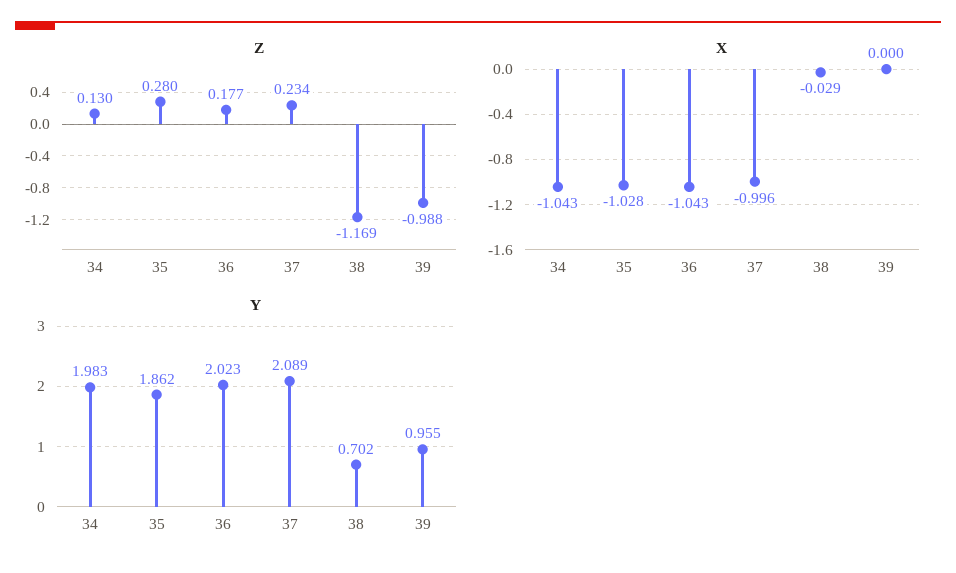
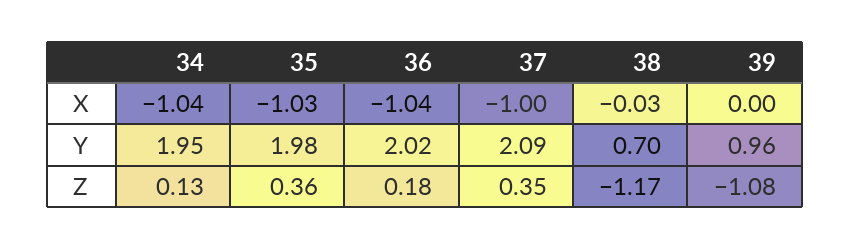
  {
    "Z": {
      "34": 0.13,
-     "35": 0.28,
+     "35": 0.36,
      "36": 0.177,
-     "37": 0.234,
+     "37": 0.35,
      "38": -1.169,
-     "39": -0.988
+     "39": -1.08
    },
    "X": {
      "34": -1.043,
      "35": -1.028,
      "36": -1.043,
      "37": -0.996,
      "38": -0.029,
      "39": 0
    },
    "Y": {
-     "34": 1.983,
+     "34": 1.95,
-     "35": 1.862,
+     "35": 1.98,
      "36": 2.023,
      "37": 2.089,
      "38": 0.702,
      "39": 0.955
    }
  }

